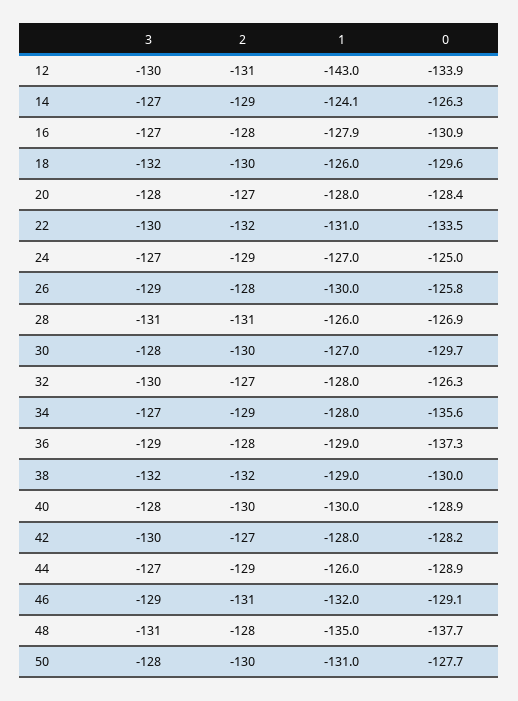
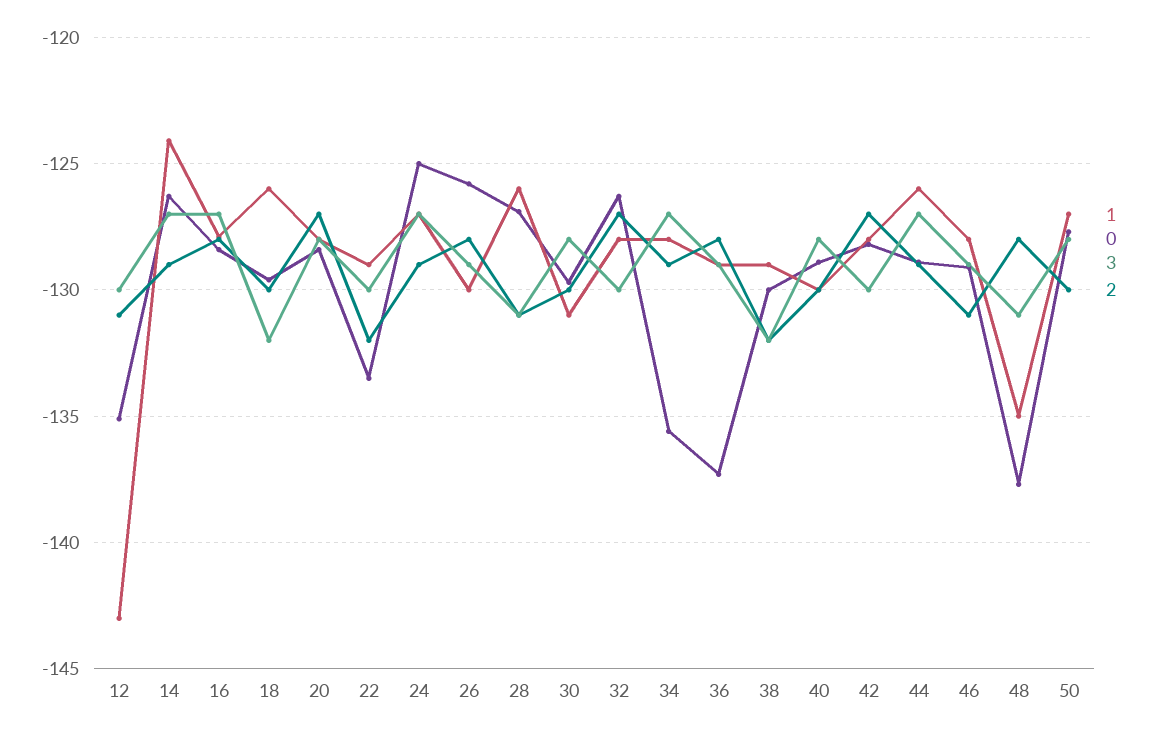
  {
    "3": {
      "12": -130,
      "14": -127,
      "16": -127,
      "18": -132,
      "20": -128,
      "22": -130,
      "24": -127,
      "26": -129,
      "28": -131,
      "30": -128,
      "32": -130,
      "34": -127,
      "36": -129,
      "38": -132,
      "40": -128,
      "42": -130,
      "44": -127,
      "46": -129,
      "48": -131,
      "50": -128
    },
    "2": {
      "12": -131,
      "14": -129,
      "16": -128,
      "18": -130,
      "20": -127,
      "22": -132,
      "24": -129,
      "26": -128,
      "28": -131,
      "30": -130,
      "32": -127,
      "34": -129,
      "36": -128,
      "38": -132,
      "40": -130,
      "42": -127,
      "44": -129,
      "46": -131,
      "48": -128,
      "50": -130
    },
    "1": {
      "12": -143,
      "14": -124.1,
      "16": -127.9,
      "18": -126,
      "20": -128,
-     "22": -131,
+     "22": -129,
      "24": -127,
      "26": -130,
      "28": -126,
-     "30": -127,
+     "30": -131,
      "32": -128,
      "34": -128,
      "36": -129,
      "38": -129,
      "40": -130,
      "42": -128,
      "44": -126,
-     "46": -132,
+     "46": -128,
      "48": -135,
-     "50": -131
+     "50": -127
    },
    "0": {
-     "12": -133.9,
+     "12": -135,
      "14": -126.3,
-     "16": -130.9,
+     "16": -128.5,
      "18": -129.6,
      "20": -128.4,
      "22": -133.5,
      "24": -125,
      "26": -125.8,
      "28": -126.9,
      "30": -129.7,
      "32": -126.3,
      "34": -135.6,
      "36": -137.3,
      "38": -130,
      "40": -128.9,
      "42": -128.2,
      "44": -128.9,
      "46": -129.1,
      "48": -137.7,
      "50": -127.7
    }
  }

